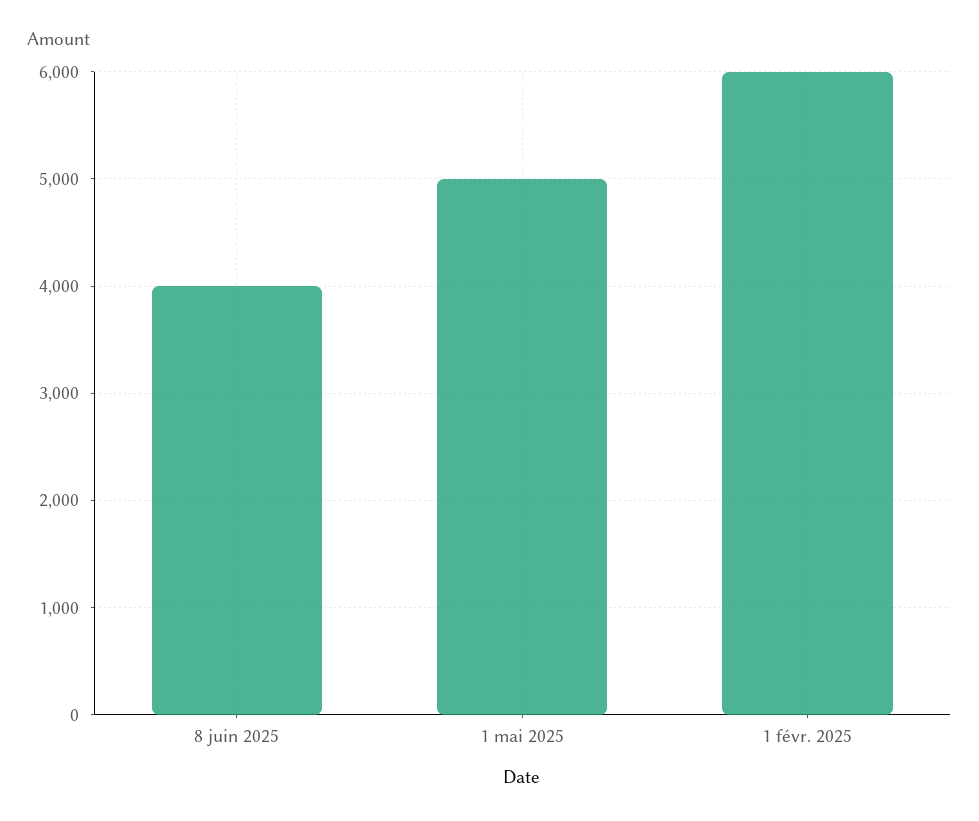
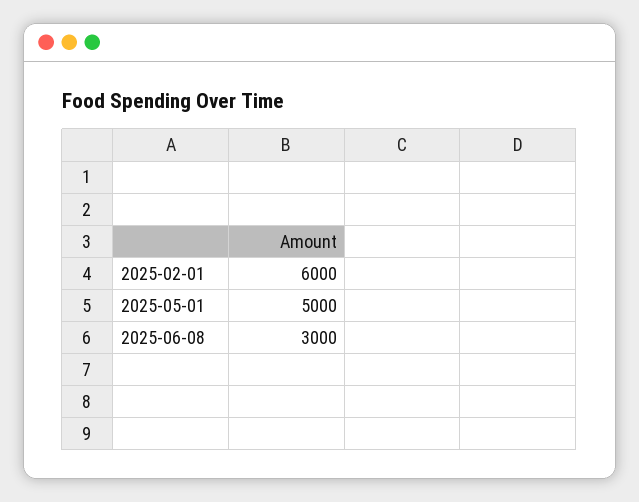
  {
-   "8 juin 2025": 4000,
+   "8 juin 2025": 3000,
    "1 mai 2025": 5000,
    "1 févr. 2025": 6000
  }

